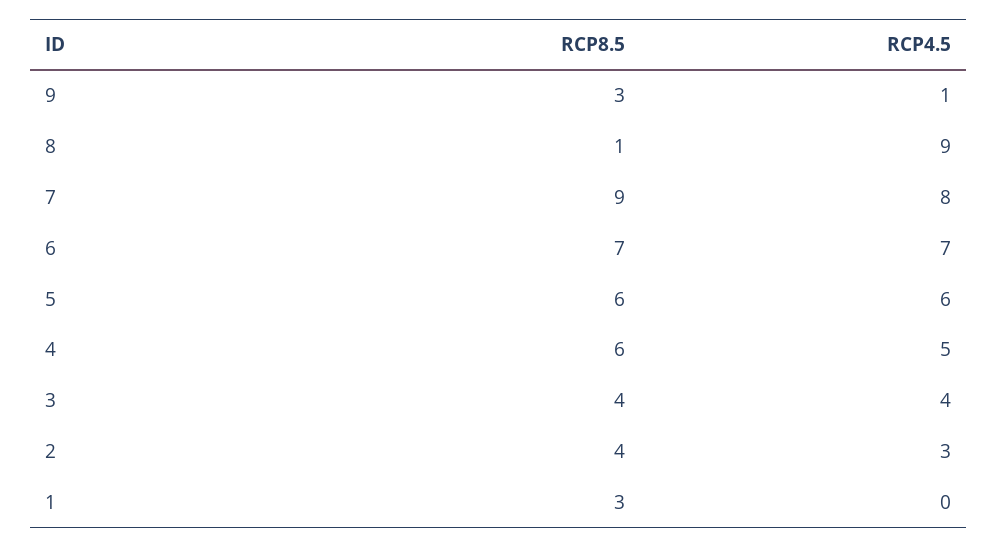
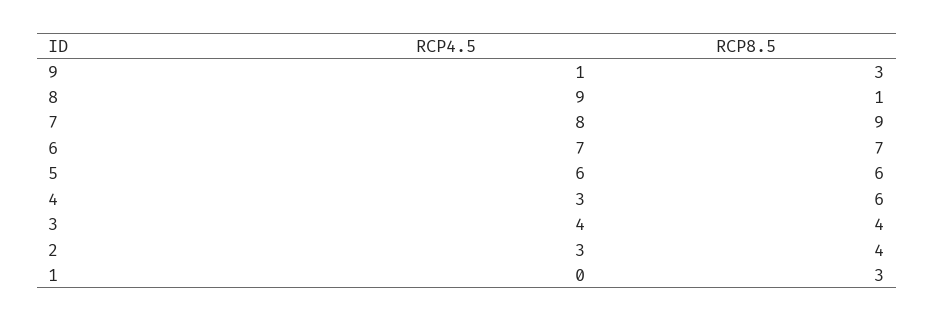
  {
    "RCP8.5": {
      "9": 3,
      "8": 1,
      "7": 9,
      "6": 7,
      "5": 6,
      "4": 6,
      "3": 4,
      "2": 4,
      "1": 3
    },
    "RCP4.5": {
      "9": 1,
      "8": 9,
      "7": 8,
      "6": 7,
      "5": 6,
-     "4": 5,
+     "4": 3,
      "3": 4,
      "2": 3,
      "1": 0
    }
  }

